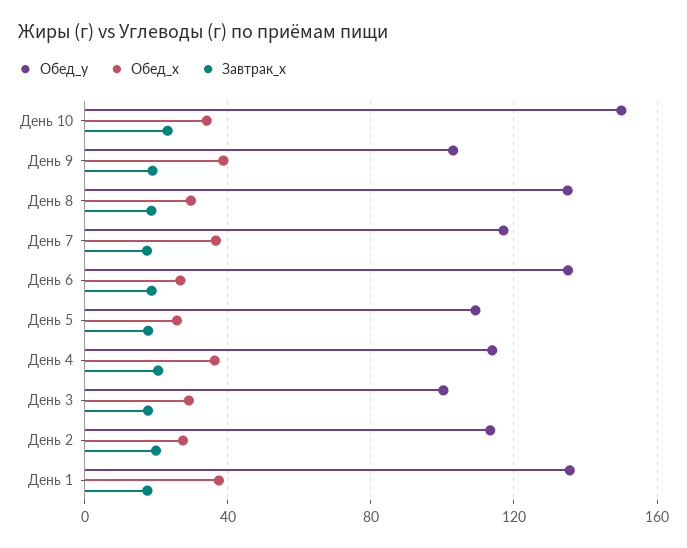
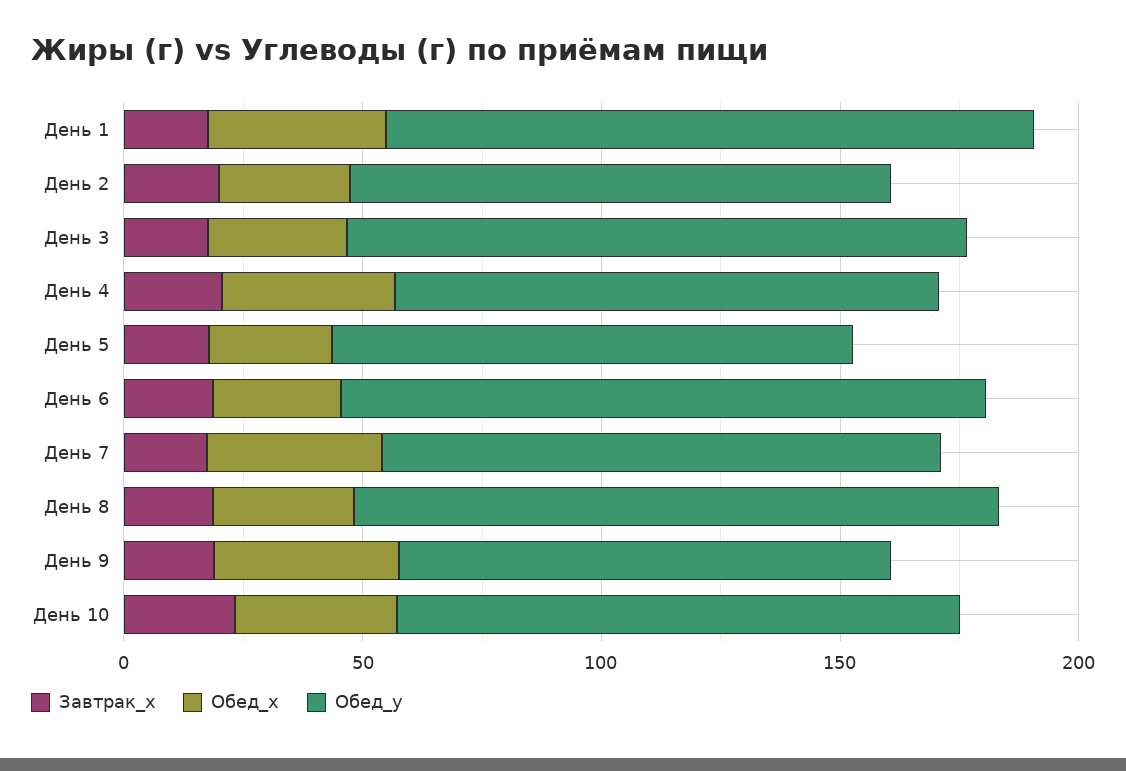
  {
    "Обед_y": {
-     "День 10": 150,
+     "День 10": 120,
      "День 9": 105,
      "День 8": 135,
      "День 7": 115,
      "День 6": 135,
      "День 5": 110,
      "День 4": 115,
-     "День 3": 100,
+     "День 3": 130,
      "День 2": 115,
      "День 1": 135
    },
    "Обед_x": {
      "День 10": 35,
      "День 9": 40,
      "День 8": 30,
      "День 7": 35,
      "День 6": 25,
      "День 5": 25,
      "День 4": 35,
      "День 3": 30,
      "День 2": 25,
      "День 1": 35
    },
    "Завтрак_x": {
      "День 10": 25,
      "День 9": 20,
      "День 8": 20,
      "День 7": 15,
      "День 6": 20,
      "День 5": 20,
      "День 4": 20,
      "День 3": 20,
      "День 2": 20,
      "День 1": 20
    }
  }

